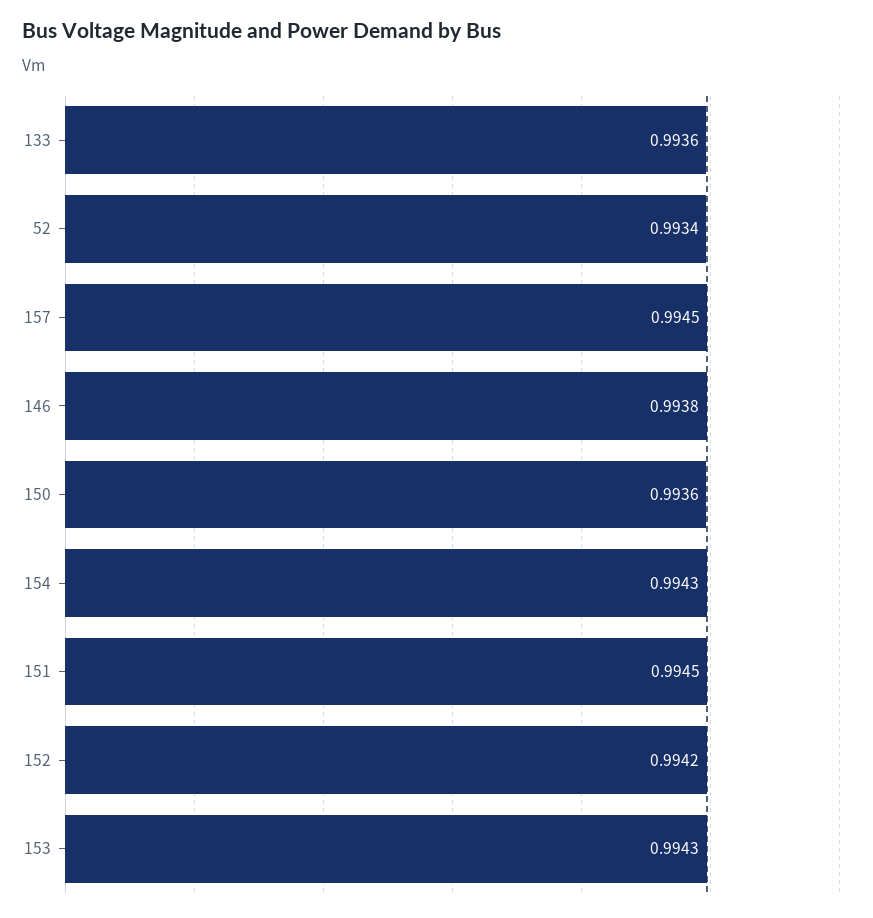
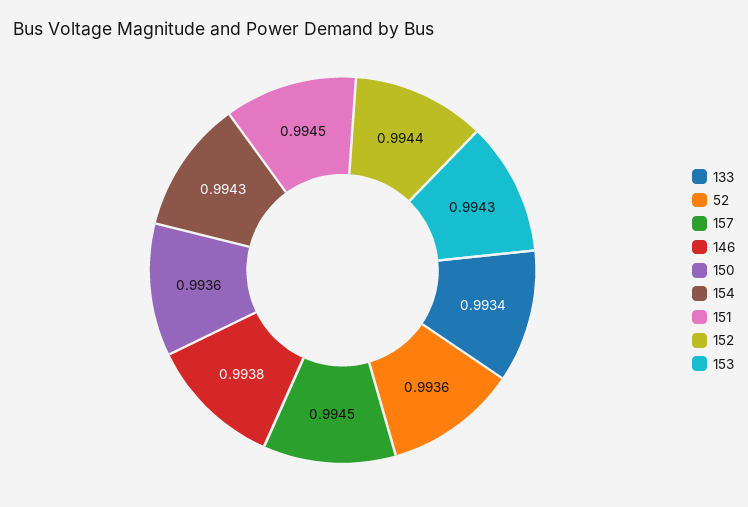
  {
-   "133": 0.9936,
+   "133": 0.9934,
-   "52": 0.9934,
+   "52": 0.9936,
    "157": 0.9945,
    "146": 0.9938,
    "150": 0.9936,
    "154": 0.9943,
    "151": 0.9945,
-   "152": 0.9942,
+   "152": 0.9944,
    "153": 0.9943
  }

